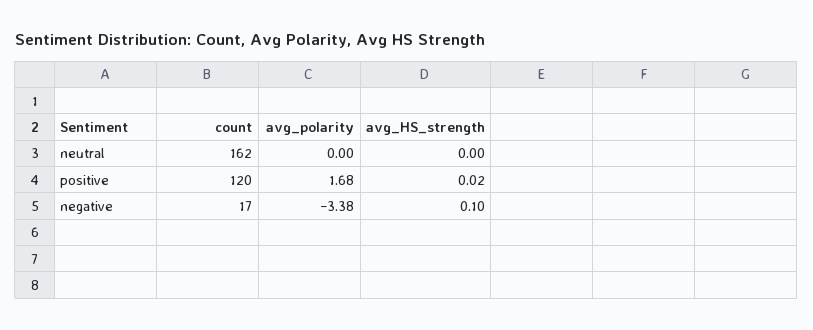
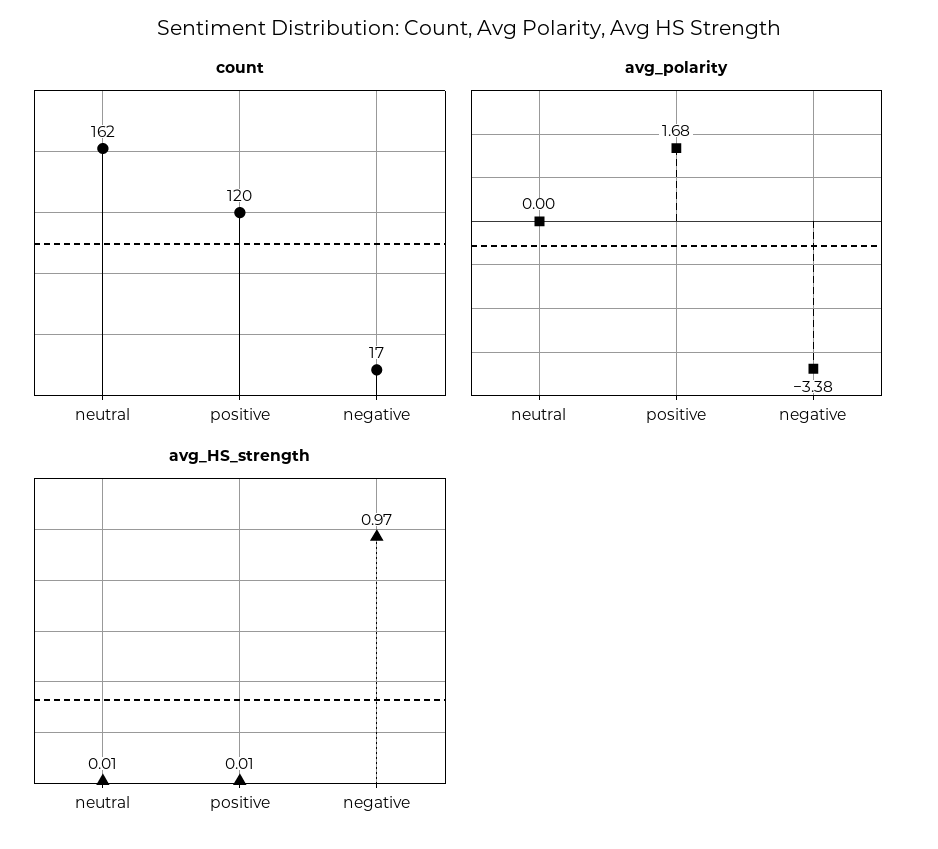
  {
    "count": {
      "neutral": 162,
      "positive": 120,
      "negative": 17
    },
    "avg_polarity": {
      "neutral": 0,
      "positive": 1.68,
      "negative": -3.38
    },
    "avg_HS_strength": {
-     "neutral": 0,
+     "neutral": 0.01,
-     "positive": 0.02,
+     "positive": 0.01,
-     "negative": 0.1
+     "negative": 0.97
    }
  }

